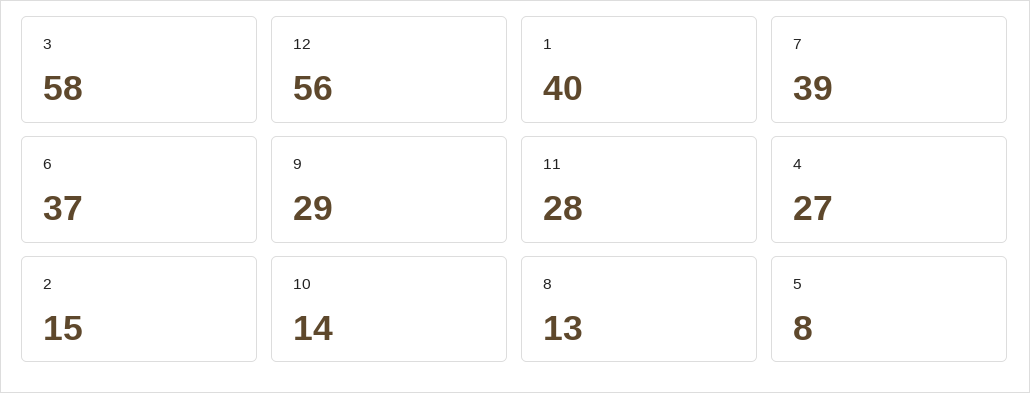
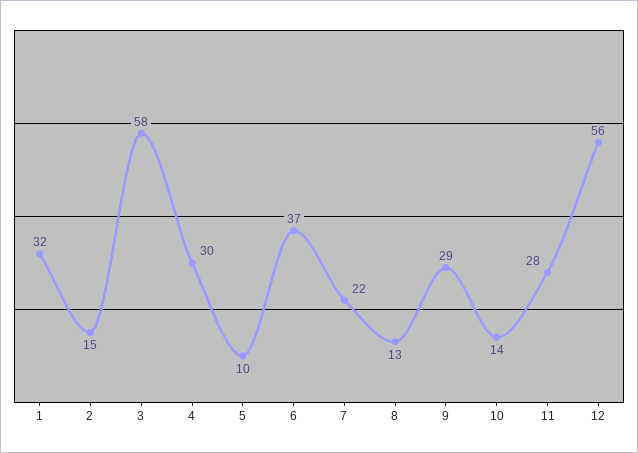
  {
    "3": 58,
    "12": 56,
-   "1": 40,
+   "1": 32,
-   "7": 39,
+   "7": 22,
    "6": 37,
    "9": 29,
    "11": 28,
-   "4": 27,
+   "4": 30,
    "2": 15,
    "10": 14,
    "8": 13,
-   "5": 8
+   "5": 10
  }

